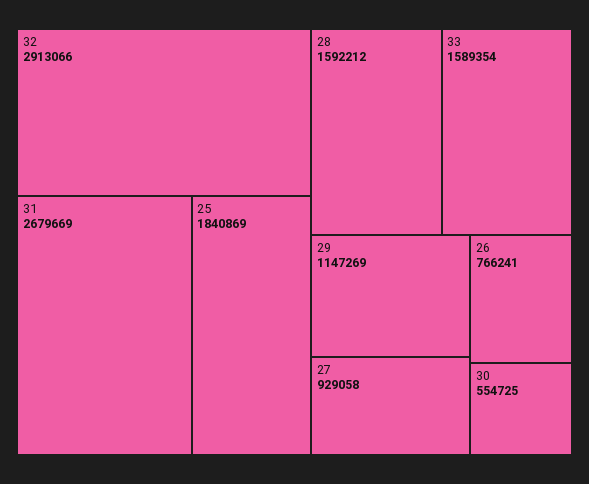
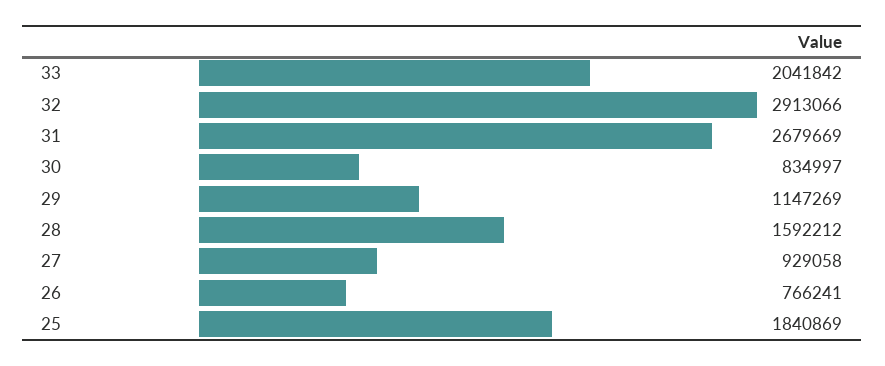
  {
    "32": 2913066,
    "31": 2679669,
    "25": 1840869,
    "28": 1592212,
-   "33": 1589354,
+   "33": 2041842,
    "29": 1147269,
    "27": 929058,
    "26": 766241,
-   "30": 554725
+   "30": 834997
  }

